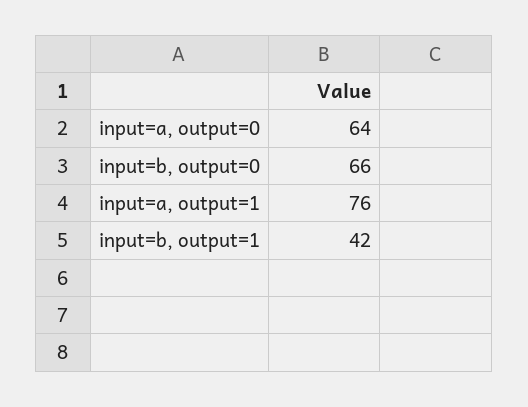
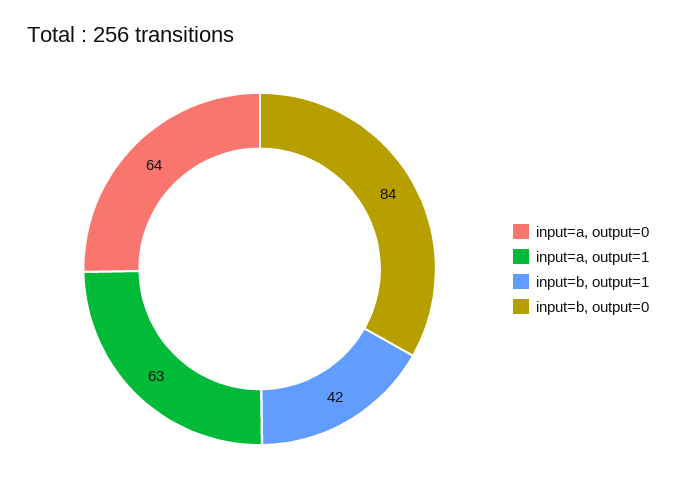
  {
    "input=a, output=0": 64,
-   "input=b, output=0": 66,
+   "input=b, output=0": 84,
-   "input=a, output=1": 76,
+   "input=a, output=1": 63,
    "input=b, output=1": 42
  }

